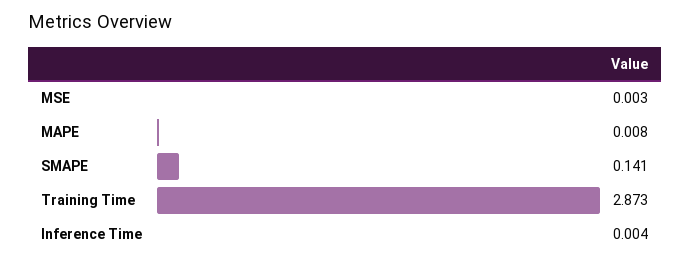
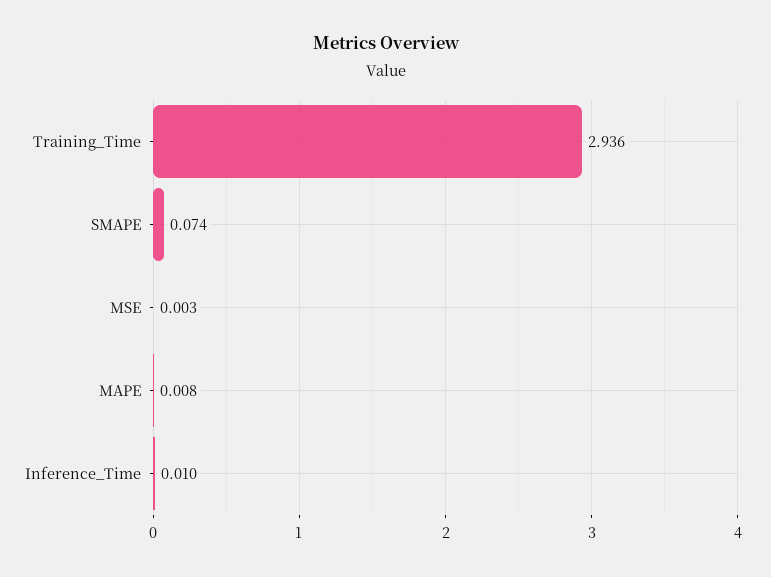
  {
    "MSE": 0.003,
    "MAPE": 0.008,
-   "SMAPE": 0.141,
+   "SMAPE": 0.074,
-   "Training Time": 2.873,
+   "Training Time": 2.936,
-   "Inference Time": 0.004
+   "Inference Time": 0.01
  }

